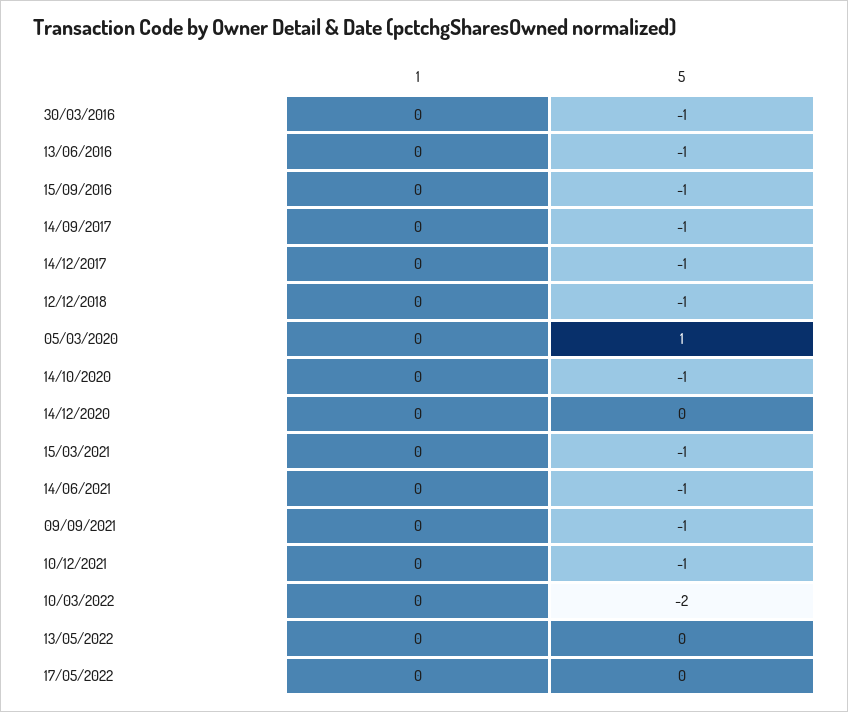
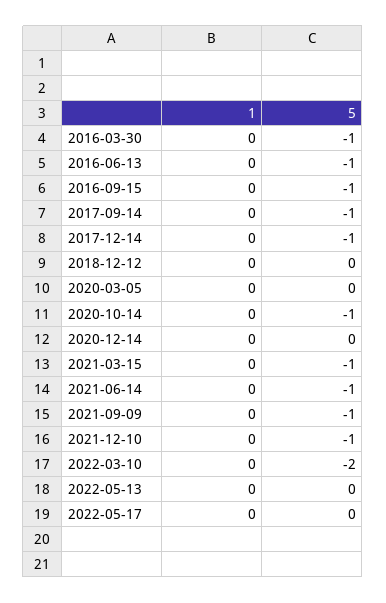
  {
    "1": {
      "30/03/2016": 0,
      "13/06/2016": 0,
      "15/09/2016": 0,
      "14/09/2017": 0,
      "14/12/2017": 0,
      "12/12/2018": 0,
      "05/03/2020": 0,
      "14/10/2020": 0,
      "14/12/2020": 0,
      "15/03/2021": 0,
      "14/06/2021": 0,
      "09/09/2021": 0,
      "10/12/2021": 0,
      "10/03/2022": 0,
      "13/05/2022": 0,
      "17/05/2022": 0
    },
    "5": {
      "30/03/2016": -1,
      "13/06/2016": -1,
      "15/09/2016": -1,
      "14/09/2017": -1,
      "14/12/2017": -1,
-     "12/12/2018": -1,
+     "12/12/2018": 0,
-     "05/03/2020": 1,
+     "05/03/2020": 0,
      "14/10/2020": -1,
      "14/12/2020": 0,
      "15/03/2021": -1,
      "14/06/2021": -1,
      "09/09/2021": -1,
      "10/12/2021": -1,
      "10/03/2022": -2,
      "13/05/2022": 0,
      "17/05/2022": 0
    }
  }

